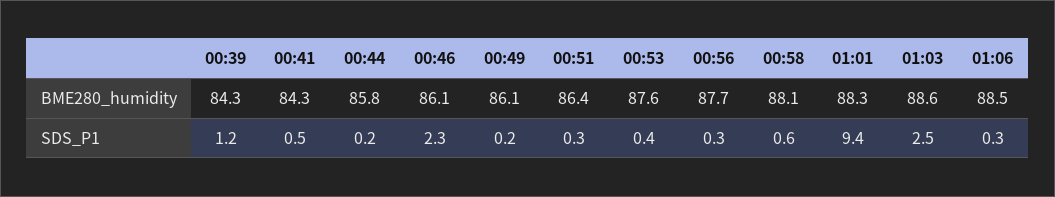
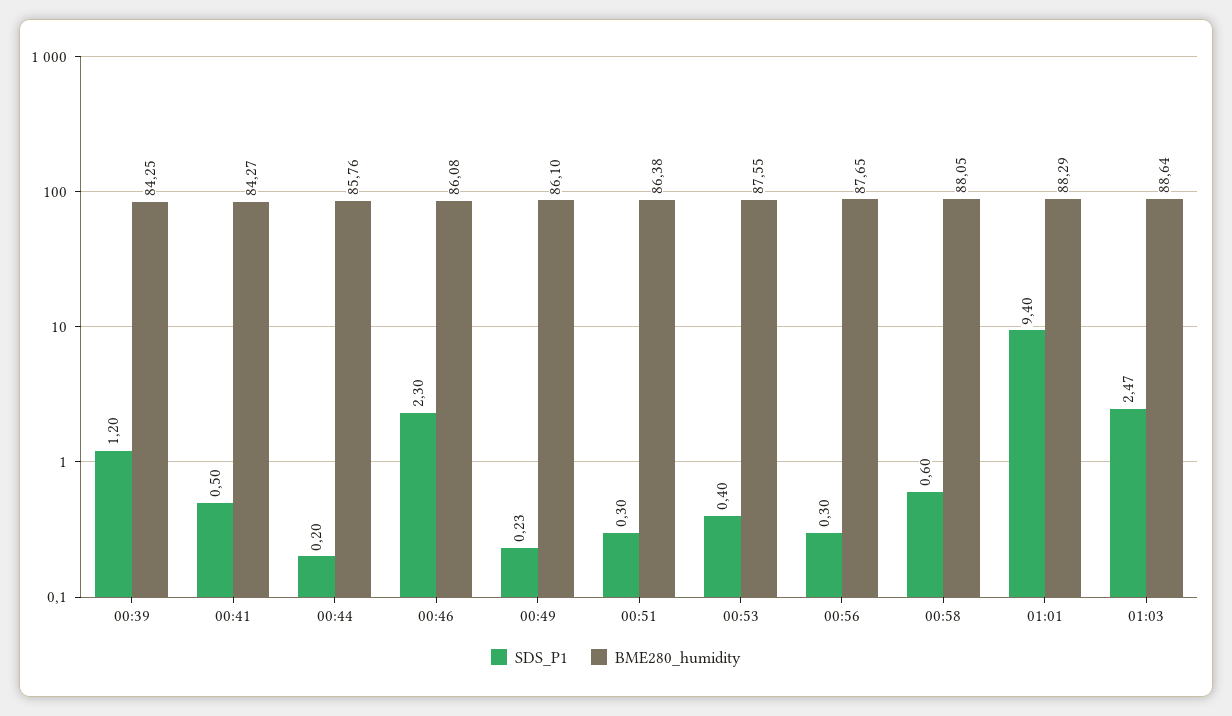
  {
    "BME280_humidity": {
      "00:39": 84.25,
      "00:41": 84.27,
      "00:44": 85.76,
      "00:46": 86.08,
      "00:49": 86.1,
      "00:51": 86.38,
      "00:53": 87.55,
      "00:56": 87.65,
      "00:58": 88.05,
      "01:01": 88.29,
-     "01:03": 88.64,
+     "01:03": 88.64
-     "01:06": 88.5
    },
    "SDS_P1": {
      "00:39": 1.2,
      "00:41": 0.5,
      "00:44": 0.2,
      "00:46": 2.3,
      "00:49": 0.23,
      "00:51": 0.3,
      "00:53": 0.4,
      "00:56": 0.3,
      "00:58": 0.6,
      "01:01": 9.4,
-     "01:03": 2.47,
+     "01:03": 2.47
-     "01:06": 0.3
    }
  }

